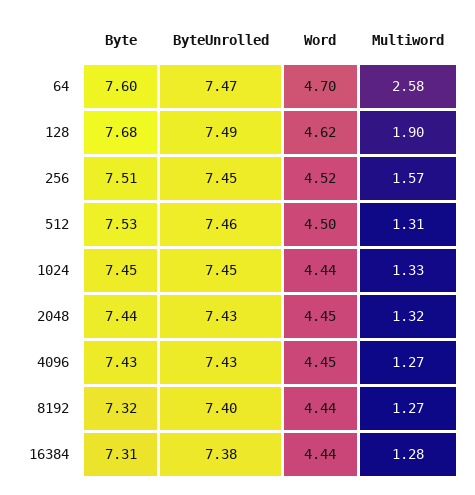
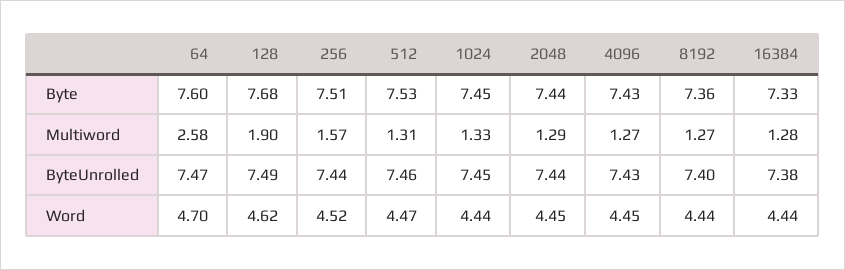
  {
    "Byte": {
      "64": 7.6,
      "128": 7.68,
      "256": 7.51,
      "512": 7.53,
      "1024": 7.45,
      "2048": 7.44,
      "4096": 7.43,
-     "8192": 7.32,
+     "8192": 7.36,
-     "16384": 7.31
+     "16384": 7.33
    },
    "ByteUnrolled": {
      "64": 7.47,
      "128": 7.49,
-     "256": 7.45,
+     "256": 7.44,
      "512": 7.46,
      "1024": 7.45,
-     "2048": 7.43,
+     "2048": 7.44,
      "4096": 7.43,
      "8192": 7.4,
      "16384": 7.38
    },
    "Word": {
      "64": 4.7,
      "128": 4.62,
      "256": 4.52,
-     "512": 4.5,
+     "512": 4.47,
      "1024": 4.44,
      "2048": 4.45,
      "4096": 4.45,
      "8192": 4.44,
      "16384": 4.44
    },
    "Multiword": {
      "64": 2.58,
      "128": 1.9,
      "256": 1.57,
      "512": 1.31,
      "1024": 1.33,
-     "2048": 1.32,
+     "2048": 1.29,
      "4096": 1.27,
      "8192": 1.27,
      "16384": 1.28
    }
  }

